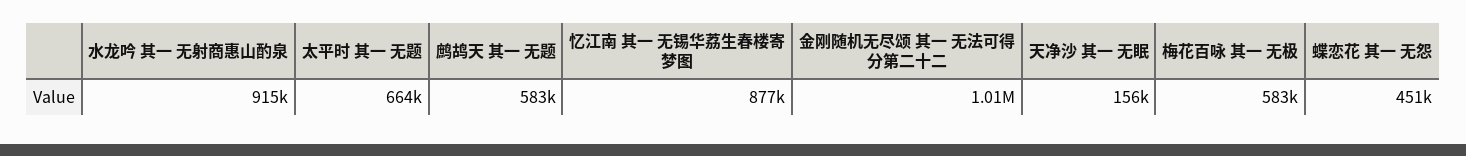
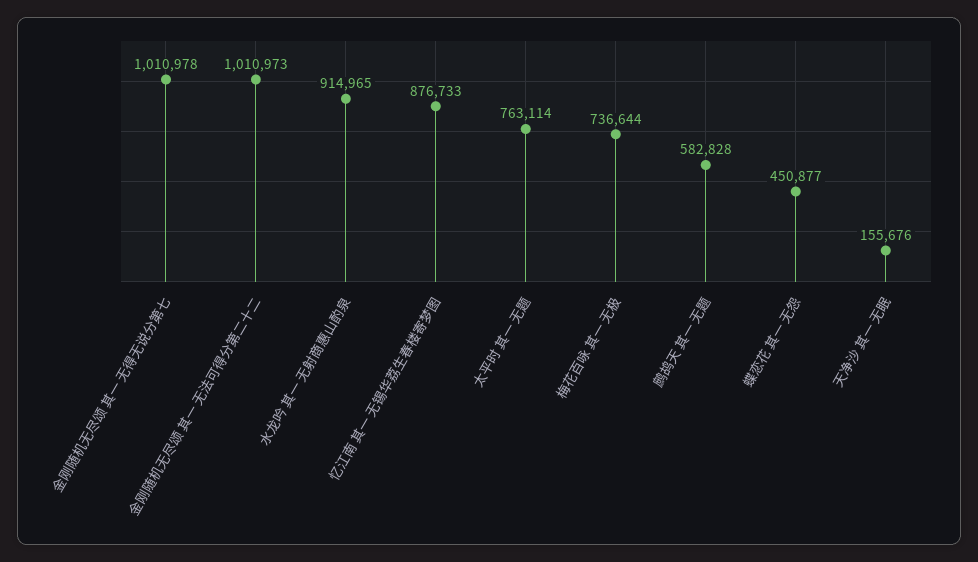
  {
    "水龙吟 其一 无射商惠山酌泉": 914965,
-   "太平时 其一 无题": 664000,
+   "太平时 其一 无题": 763114,
    "鹧鸪天 其一 无题": 582828,
    "忆江南 其一 无锡华荔生春楼寄梦图": 876733,
    "金刚随机无尽颂 其一 无法可得分第二十二": 1010973,
    "天净沙 其一 无眠": 155676,
-   "梅花百咏 其一 无极": 583000,
+   "梅花百咏 其一 无极": 736644,
-   "蝶恋花 其一 无怨": 450877
+   "蝶恋花 其一 无怨": 450877,
+   "金刚随机无尽颂 其一 无得无说分第七": 1010978
  }

